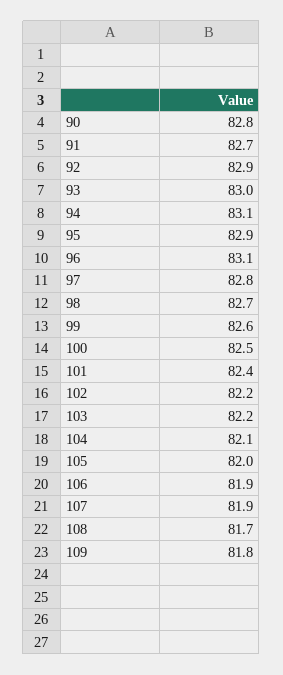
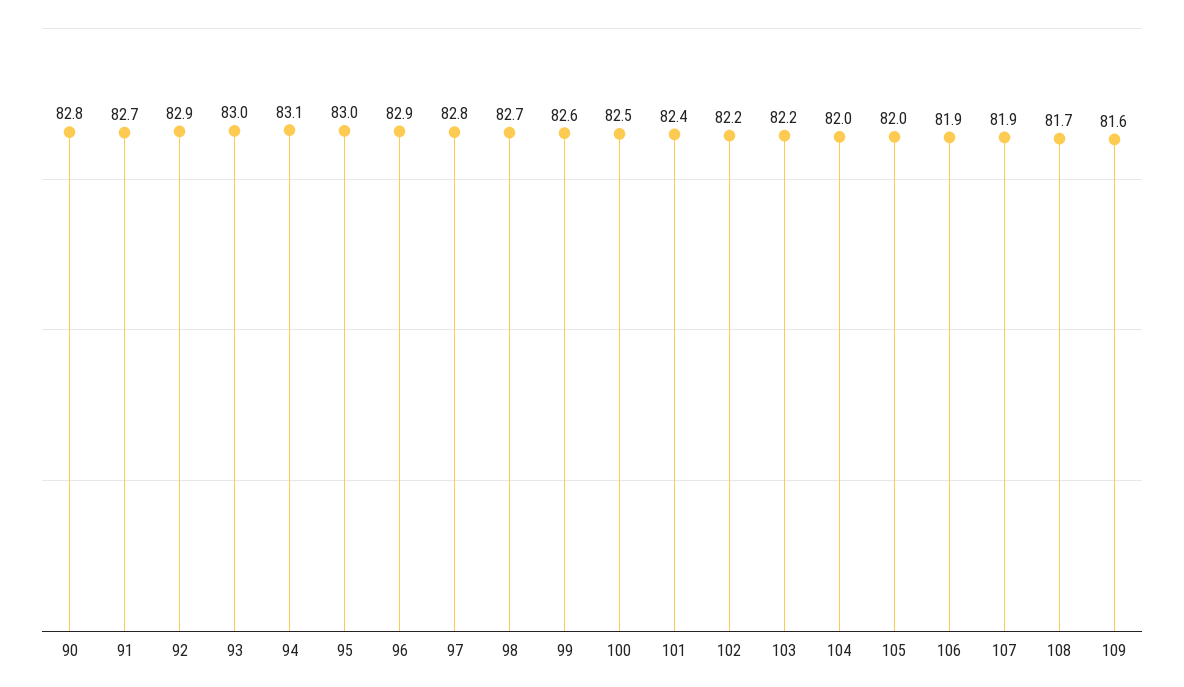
  {
    "90": 82.8,
    "91": 82.7,
    "92": 82.9,
    "93": 83,
    "94": 83.1,
-   "95": 82.9,
+   "95": 83,
-   "96": 83.1,
+   "96": 82.9,
    "97": 82.8,
    "98": 82.7,
    "99": 82.6,
    "100": 82.5,
    "101": 82.4,
    "102": 82.2,
    "103": 82.2,
-   "104": 82.1,
+   "104": 82,
    "105": 82,
    "106": 81.9,
    "107": 81.9,
    "108": 81.7,
-   "109": 81.8
+   "109": 81.6
  }

